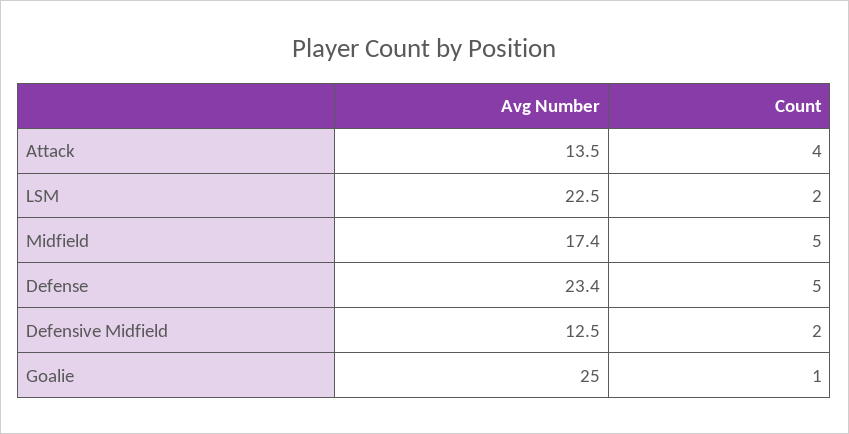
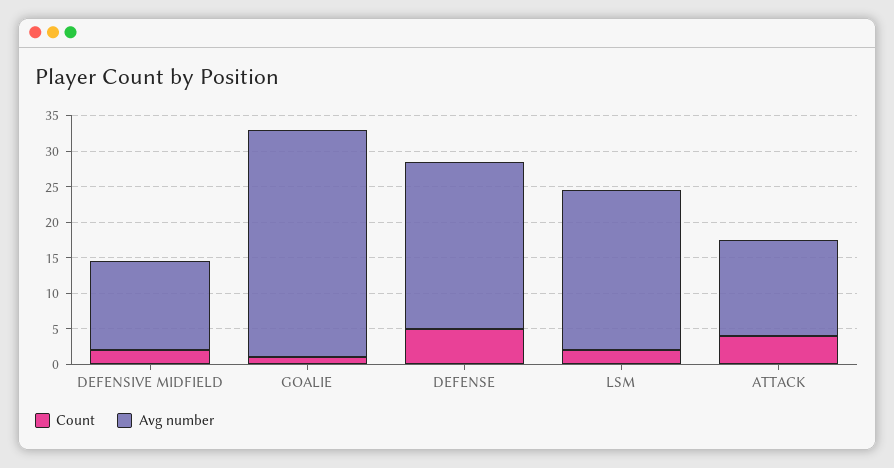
  {
    "Avg Number": {
      "Attack": 13.5,
      "LSM": 22.5,
-     "Midfield": 17.4,
      "Defense": 23.4,
      "Defensive Midfield": 12.5,
-     "Goalie": 25
+     "Goalie": 32.5
    },
    "Count": {
      "Attack": 4,
      "LSM": 2,
-     "Midfield": 5,
      "Defense": 5,
      "Defensive Midfield": 2,
      "Goalie": 1
    }
  }

